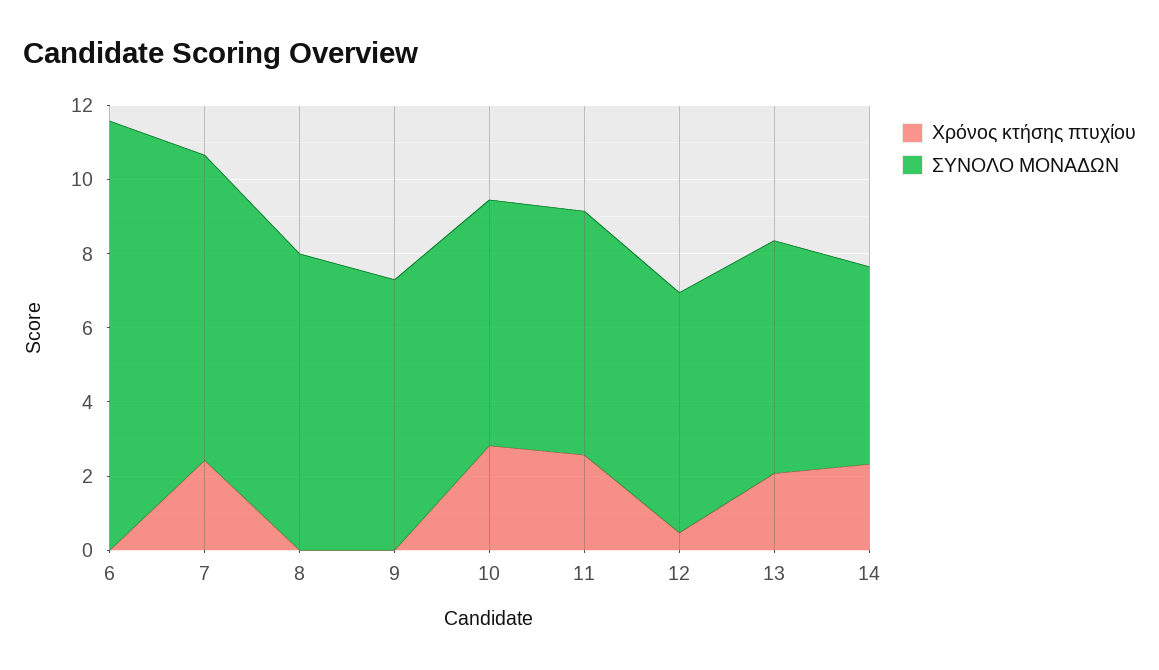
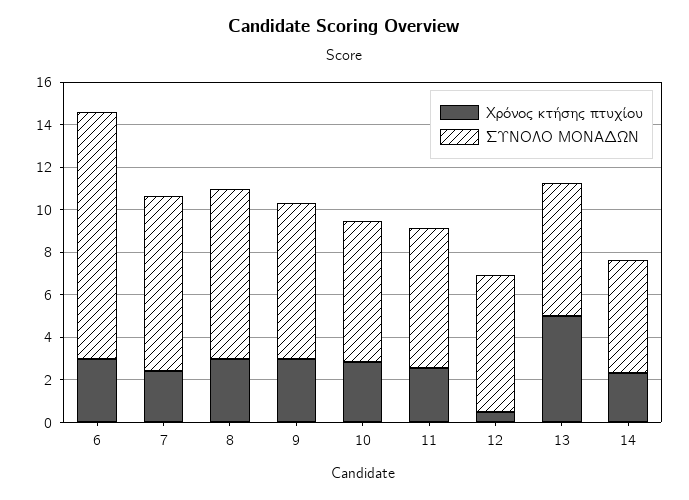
  {
    "Χρόνος κτήσης πτυχίου": {
-     "6": 0,
+     "6": 3,
      "7": 2.5,
-     "8": 0,
+     "8": 3,
-     "9": 0,
+     "9": 3,
      "10": 3,
      "11": 2.5,
      "12": 0.5,
-     "13": 2,
+     "13": 5,
      "14": 2.5
    },
    "ΣΥΝΟΛΟ ΜΟΝΑΔΩΝ": {
      "6": 11.5,
      "7": 8,
      "8": 8,
      "9": 7.5,
      "10": 6.5,
      "11": 6.5,
      "12": 6.5,
      "13": 6.5,
      "14": 5.5
    }
  }

